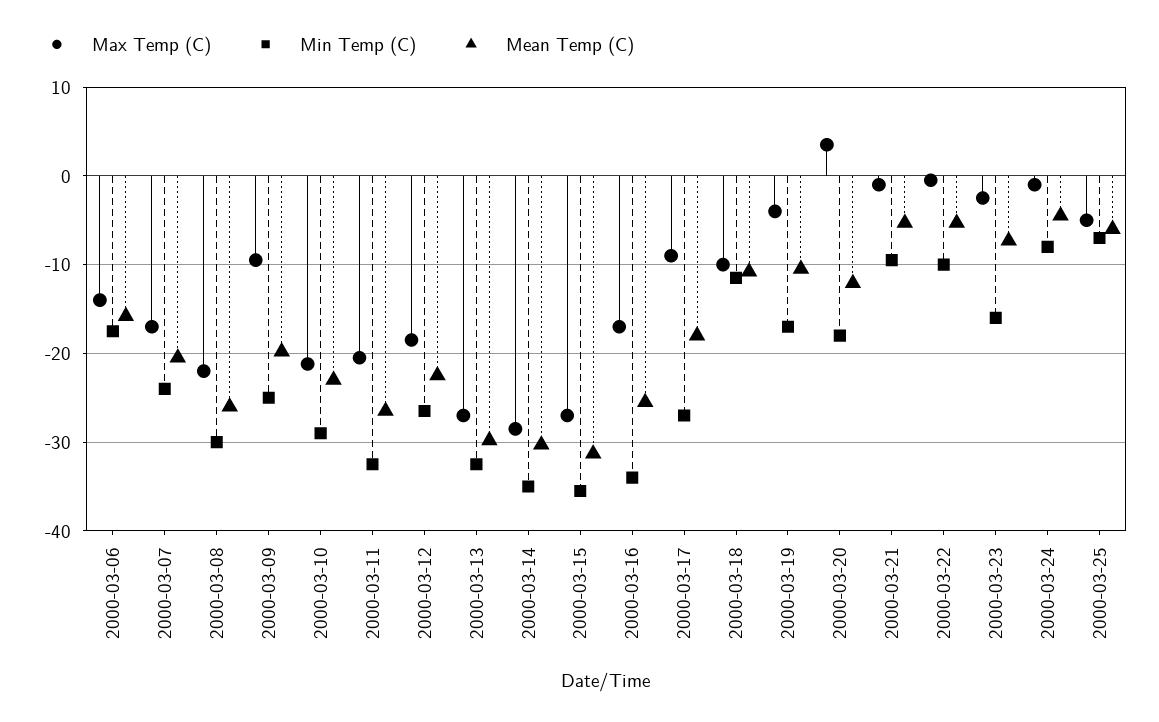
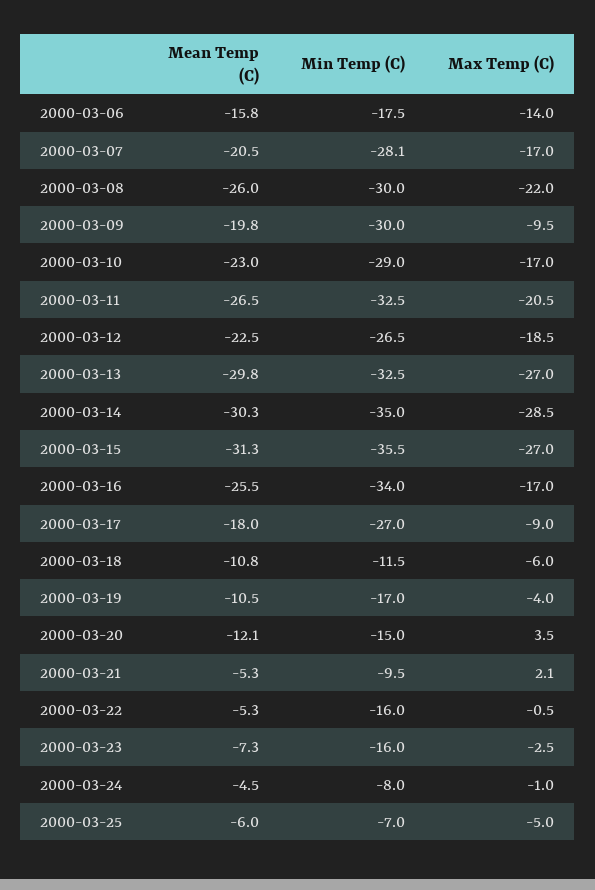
  {
    "Max Temp (C)": {
      "2000-03-06": -14,
      "2000-03-07": -17,
      "2000-03-08": -22,
      "2000-03-09": -9.5,
-     "2000-03-10": -21,
+     "2000-03-10": -17,
      "2000-03-11": -20.5,
      "2000-03-12": -18.5,
      "2000-03-13": -27,
      "2000-03-14": -28.5,
      "2000-03-15": -27,
      "2000-03-16": -17,
      "2000-03-17": -9,
-     "2000-03-18": -10,
+     "2000-03-18": -6,
      "2000-03-19": -4,
      "2000-03-20": 3.5,
-     "2000-03-21": -1,
+     "2000-03-21": 2.1,
      "2000-03-22": -0.5,
      "2000-03-23": -2.5,
      "2000-03-24": -1,
      "2000-03-25": -5
    },
    "Min Temp (C)": {
      "2000-03-06": -17.5,
-     "2000-03-07": -24,
+     "2000-03-07": -28.1,
      "2000-03-08": -30,
-     "2000-03-09": -25,
+     "2000-03-09": -30,
      "2000-03-10": -29,
      "2000-03-11": -32.5,
      "2000-03-12": -26.5,
      "2000-03-13": -32.5,
      "2000-03-14": -35,
      "2000-03-15": -35.5,
      "2000-03-16": -34,
      "2000-03-17": -27,
      "2000-03-18": -11.5,
      "2000-03-19": -17,
-     "2000-03-20": -18,
+     "2000-03-20": -15,
      "2000-03-21": -9.5,
-     "2000-03-22": -10,
+     "2000-03-22": -16,
      "2000-03-23": -16,
      "2000-03-24": -8,
      "2000-03-25": -7
    },
    "Mean Temp (C)": {
      "2000-03-06": -15.8,
      "2000-03-07": -20.5,
      "2000-03-08": -26,
      "2000-03-09": -19.8,
      "2000-03-10": -23,
      "2000-03-11": -26.5,
      "2000-03-12": -22.5,
      "2000-03-13": -29.8,
      "2000-03-14": -30.3,
      "2000-03-15": -31.3,
      "2000-03-16": -25.5,
      "2000-03-17": -18,
      "2000-03-18": -10.8,
      "2000-03-19": -10.5,
      "2000-03-20": -12.1,
      "2000-03-21": -5.3,
      "2000-03-22": -5.3,
      "2000-03-23": -7.3,
      "2000-03-24": -4.5,
      "2000-03-25": -6
    }
  }

